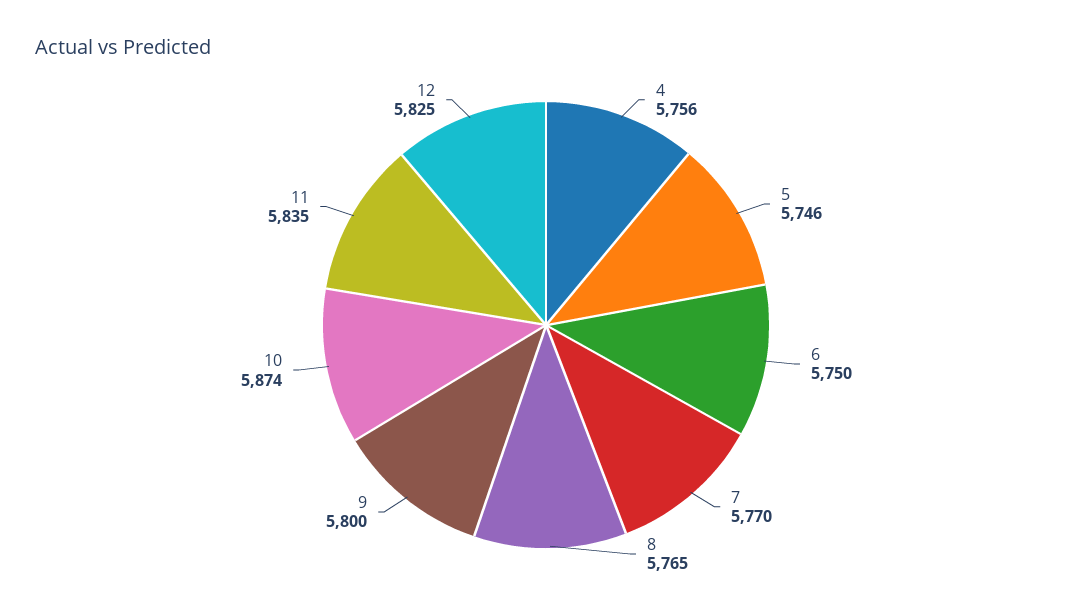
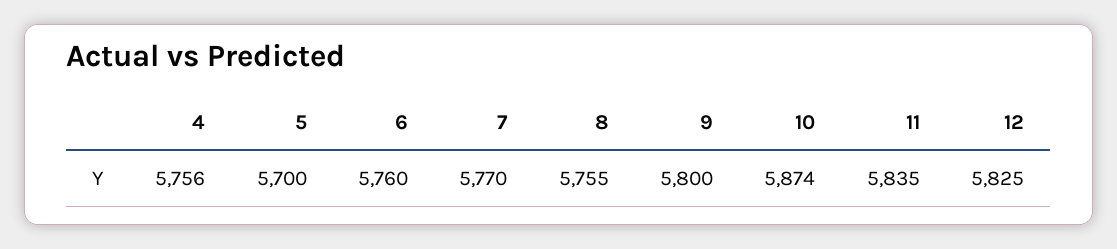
  {
    "4": 5756,
-   "5": 5746,
+   "5": 5700,
-   "6": 5750,
+   "6": 5760,
    "7": 5770,
-   "8": 5765,
+   "8": 5755,
    "9": 5800,
    "10": 5874,
    "11": 5835,
    "12": 5825
  }

